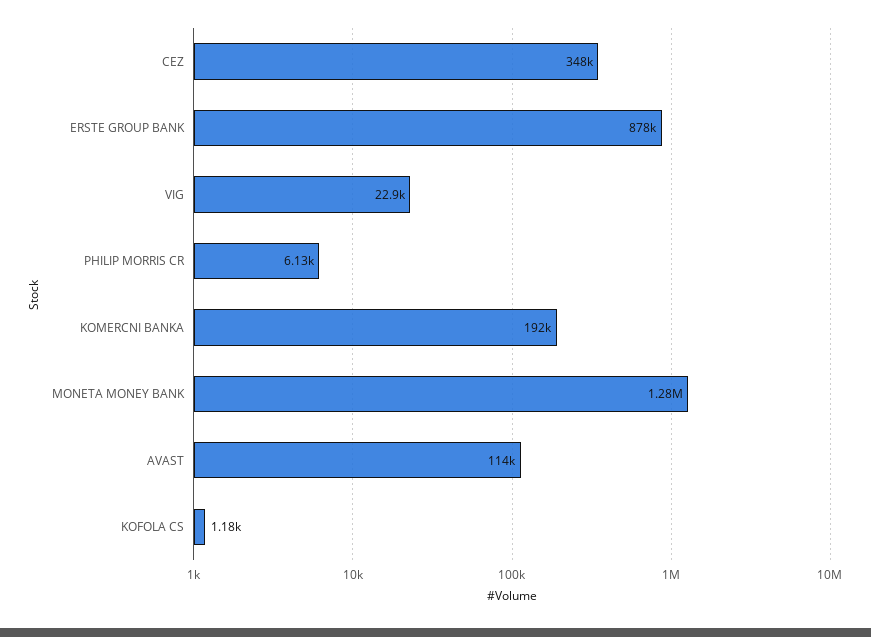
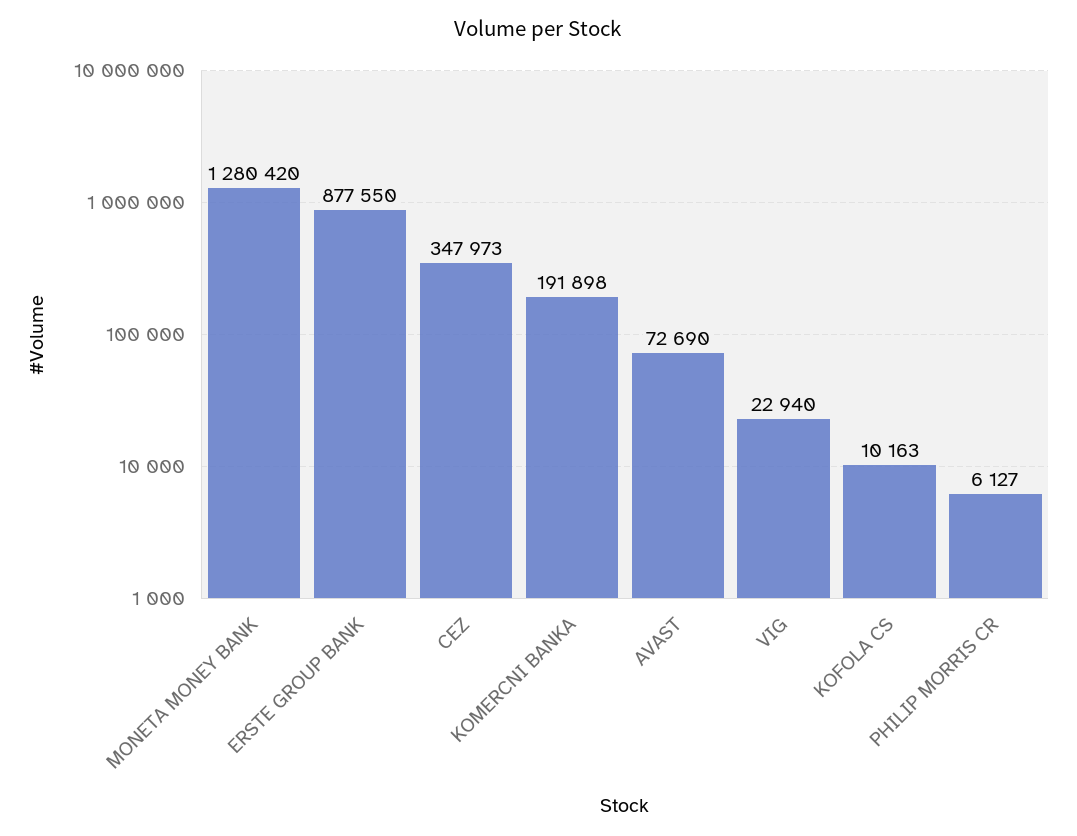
  {
    "CEZ": 347973,
    "ERSTE GROUP BANK": 877550,
    "VIG": 22940,
    "PHILIP MORRIS CR": 6127,
    "KOMERCNI BANKA": 191898,
    "MONETA MONEY BANK": 1280420,
-   "AVAST": 114000,
+   "AVAST": 72690,
-   "KOFOLA CS": 1180
+   "KOFOLA CS": 10163
  }

